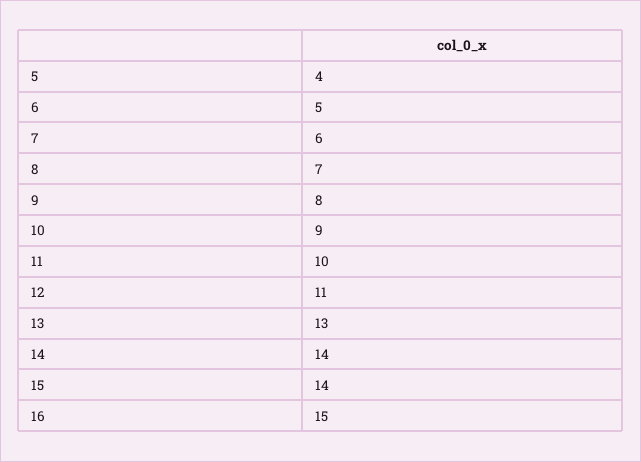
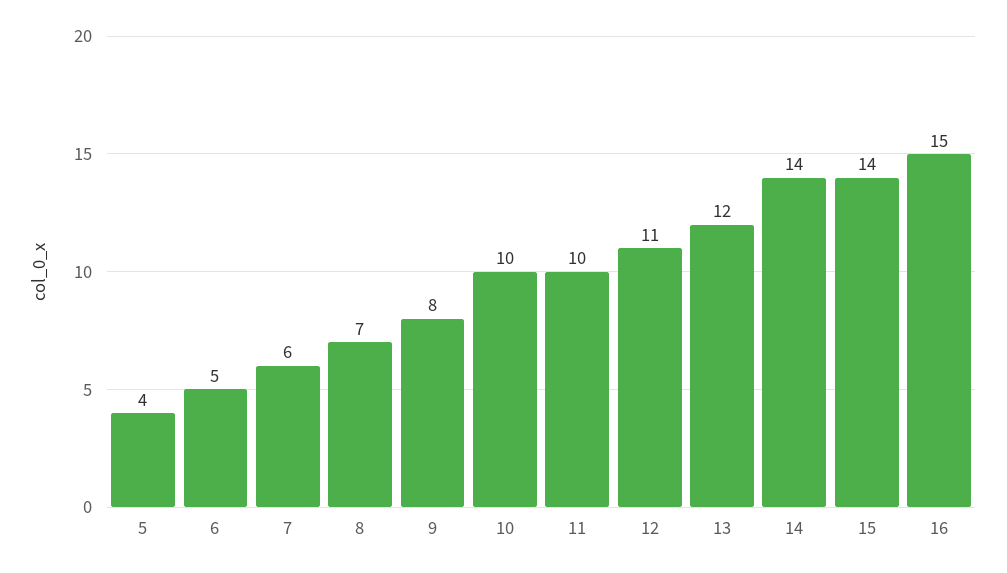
  {
    "5": 4,
    "6": 5,
    "7": 6,
    "8": 7,
    "9": 8,
-   "10": 9,
+   "10": 10,
    "11": 10,
    "12": 11,
-   "13": 13,
+   "13": 12,
    "14": 14,
    "15": 14,
    "16": 15
  }

